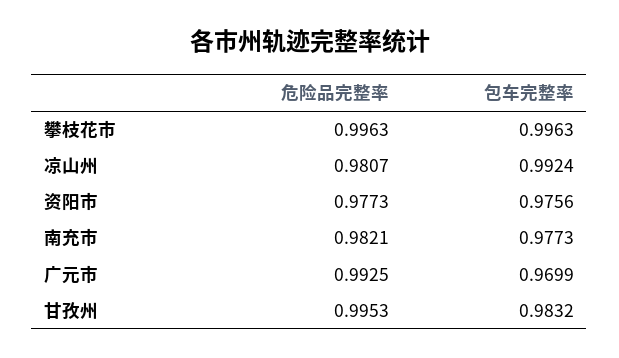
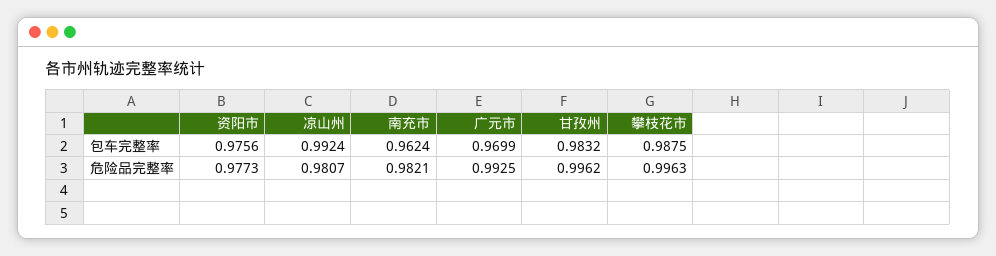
  {
    "危险品完整率": {
      "攀枝花市": 0.9963,
      "凉山州": 0.9807,
      "资阳市": 0.9773,
      "南充市": 0.9821,
      "广元市": 0.9925,
-     "甘孜州": 0.9953
+     "甘孜州": 0.9962
    },
    "包车完整率": {
-     "攀枝花市": 0.9963,
+     "攀枝花市": 0.9875,
      "凉山州": 0.9924,
      "资阳市": 0.9756,
-     "南充市": 0.9773,
+     "南充市": 0.9624,
      "广元市": 0.9699,
      "甘孜州": 0.9832
    }
  }

